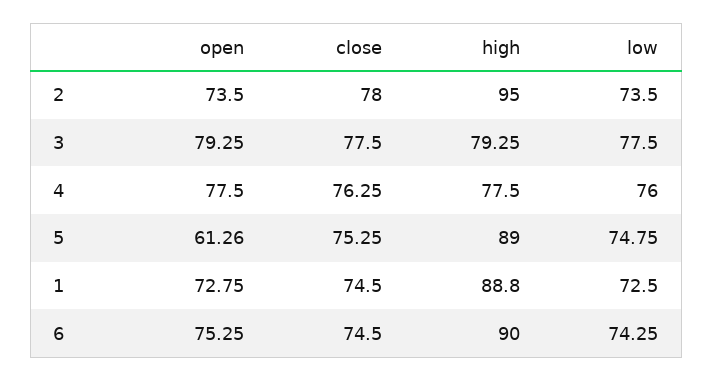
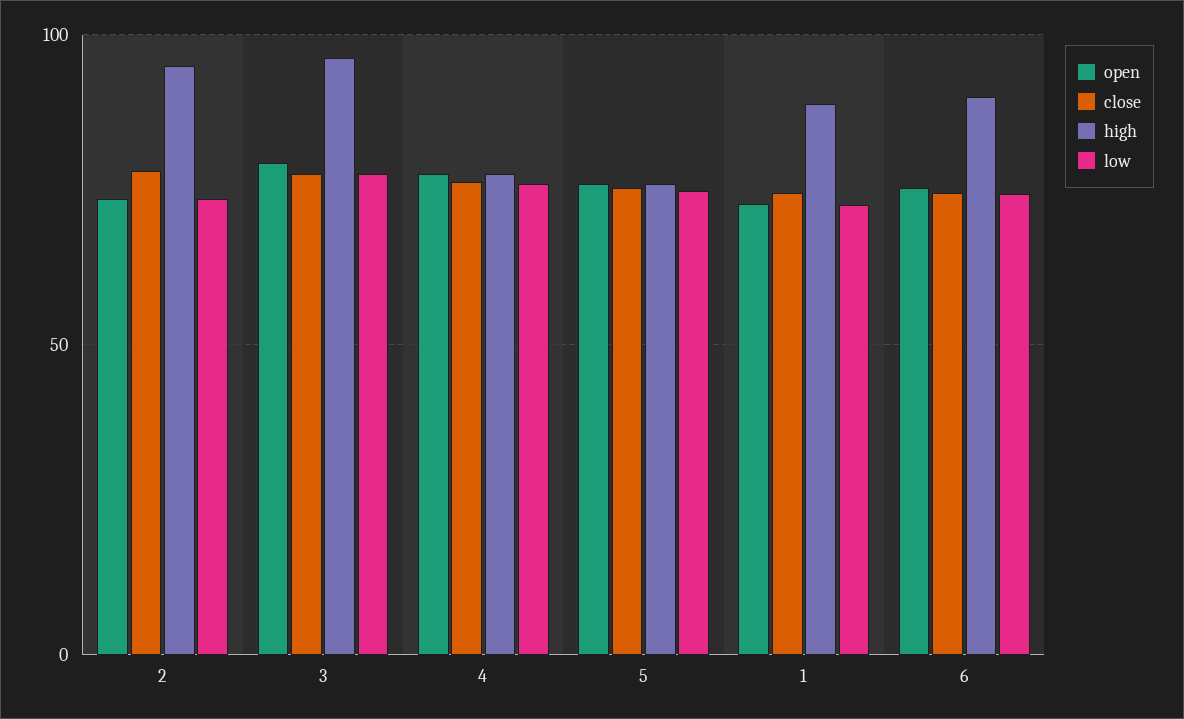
  {
    "open": {
      "2": 73.5,
      "3": 79.25,
      "4": 77.5,
-     "5": 61.26,
+     "5": 75,
      "1": 72.75,
      "6": 75.25
    },
    "close": {
      "2": 78,
      "3": 77.5,
      "4": 76.25,
      "5": 75.25,
      "1": 74.5,
      "6": 74.5
    },
    "high": {
      "2": 95,
-     "3": 79.25,
+     "3": 95,
      "4": 77.5,
-     "5": 89,
+     "5": 75,
      "1": 88.8,
      "6": 90
    },
    "low": {
      "2": 73.5,
      "3": 77.5,
      "4": 76,
      "5": 74.75,
      "1": 72.5,
      "6": 74.25
    }
  }

